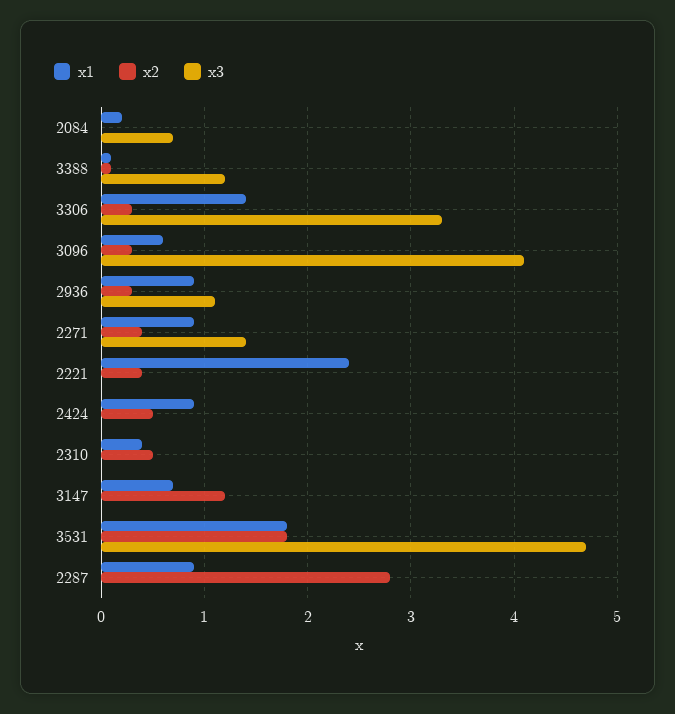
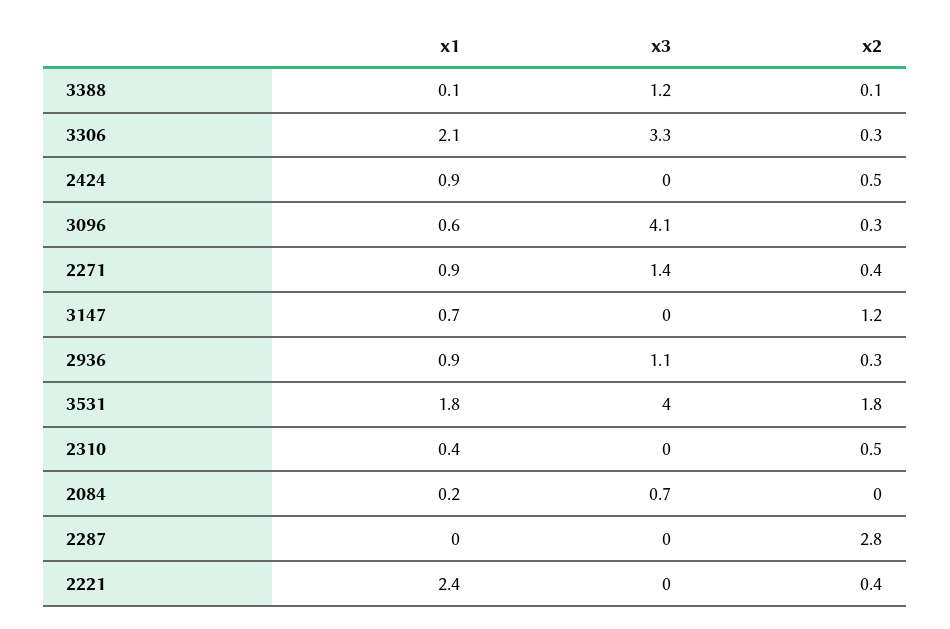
  {
    "x1": {
      "2084": 0.2,
      "3388": 0.1,
-     "3306": 1.4,
+     "3306": 2.1,
      "3096": 0.6,
      "2936": 0.9,
      "2271": 0.9,
      "2221": 2.4,
      "2424": 0.9,
      "2310": 0.4,
      "3147": 0.7,
      "3531": 1.8,
-     "2287": 0.9
+     "2287": 0
    },
    "x2": {
      "2084": 0,
      "3388": 0.1,
      "3306": 0.3,
      "3096": 0.3,
      "2936": 0.3,
      "2271": 0.4,
      "2221": 0.4,
      "2424": 0.5,
      "2310": 0.5,
      "3147": 1.2,
      "3531": 1.8,
      "2287": 2.8
    },
    "x3": {
      "2084": 0.7,
      "3388": 1.2,
      "3306": 3.3,
      "3096": 4.1,
      "2936": 1.1,
      "2271": 1.4,
      "2221": 0,
      "2424": 0,
      "2310": 0,
      "3147": 0,
-     "3531": 4.7,
+     "3531": 4,
      "2287": 0
    }
  }

